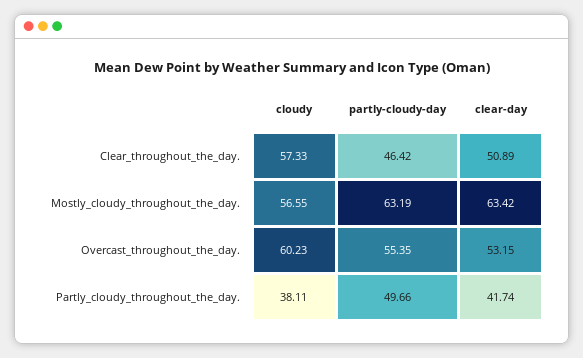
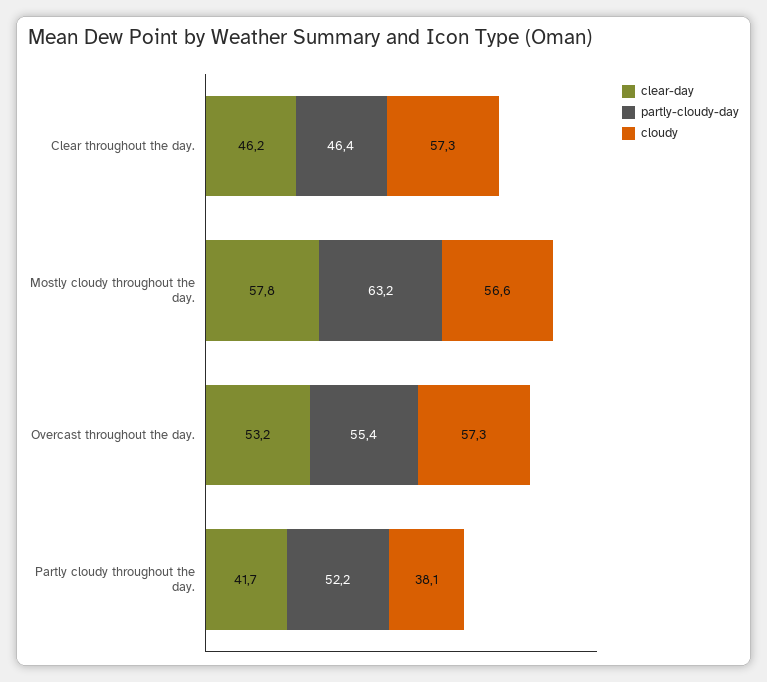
  {
    "cloudy": {
      "Clear_throughout_the_day.": 57.33,
      "Mostly_cloudy_throughout_the_day.": 56.55,
-     "Overcast_throughout_the_day.": 60.23,
+     "Overcast_throughout_the_day.": 57.3,
      "Partly_cloudy_throughout_the_day.": 38.11
    },
    "partly-cloudy-day": {
      "Clear_throughout_the_day.": 46.42,
      "Mostly_cloudy_throughout_the_day.": 63.19,
      "Overcast_throughout_the_day.": 55.35,
-     "Partly_cloudy_throughout_the_day.": 49.66
+     "Partly_cloudy_throughout_the_day.": 52.2
    },
    "clear-day": {
-     "Clear_throughout_the_day.": 50.89,
+     "Clear_throughout_the_day.": 46.2,
-     "Mostly_cloudy_throughout_the_day.": 63.42,
+     "Mostly_cloudy_throughout_the_day.": 57.8,
      "Overcast_throughout_the_day.": 53.15,
      "Partly_cloudy_throughout_the_day.": 41.74
    }
  }

